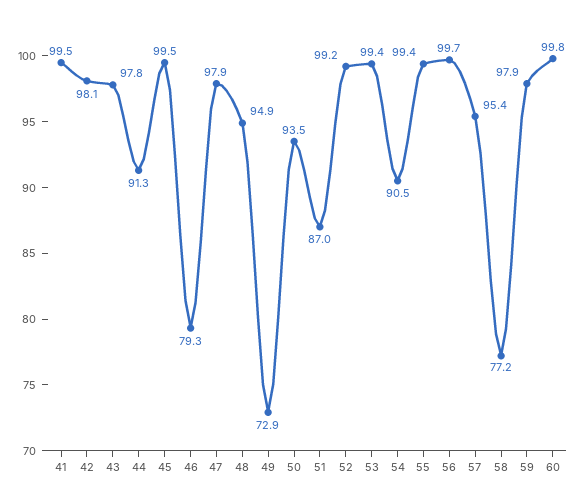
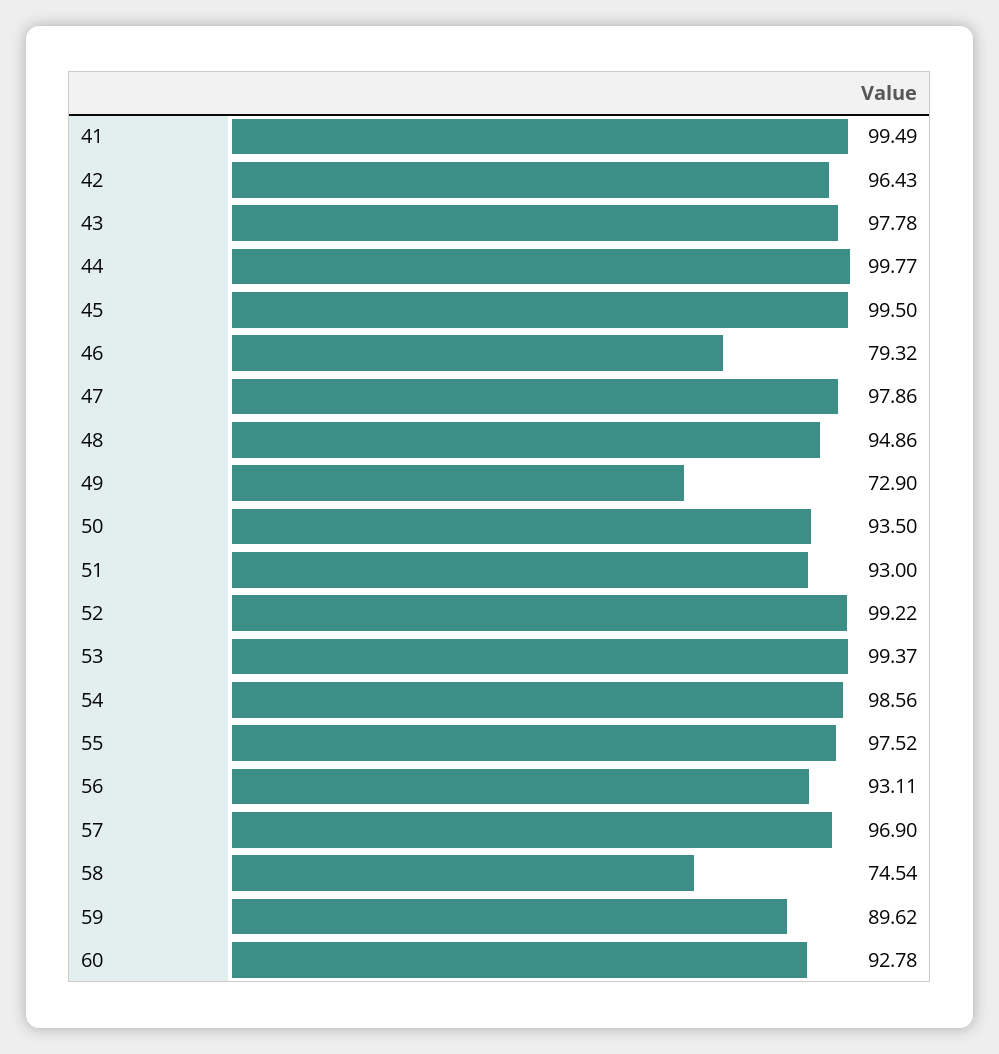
  {
    "41": 99.49,
-   "42": 98.1,
+   "42": 96.43,
    "43": 97.78,
-   "44": 91.3,
+   "44": 99.77,
    "45": 99.5,
    "46": 79.32,
    "47": 97.86,
    "48": 94.86,
    "49": 72.9,
    "50": 93.5,
-   "51": 87,
+   "51": 93,
    "52": 99.22,
    "53": 99.37,
-   "54": 90.5,
+   "54": 98.56,
-   "55": 99.4,
+   "55": 97.52,
-   "56": 99.7,
+   "56": 93.11,
-   "57": 95.4,
+   "57": 96.9,
-   "58": 77.2,
+   "58": 74.54,
-   "59": 97.9,
+   "59": 89.62,
-   "60": 99.8
+   "60": 92.78
  }

